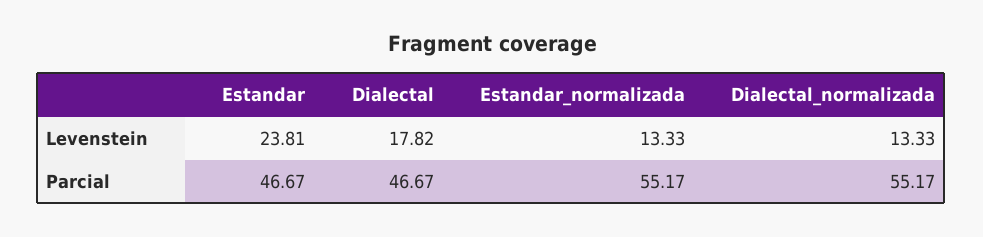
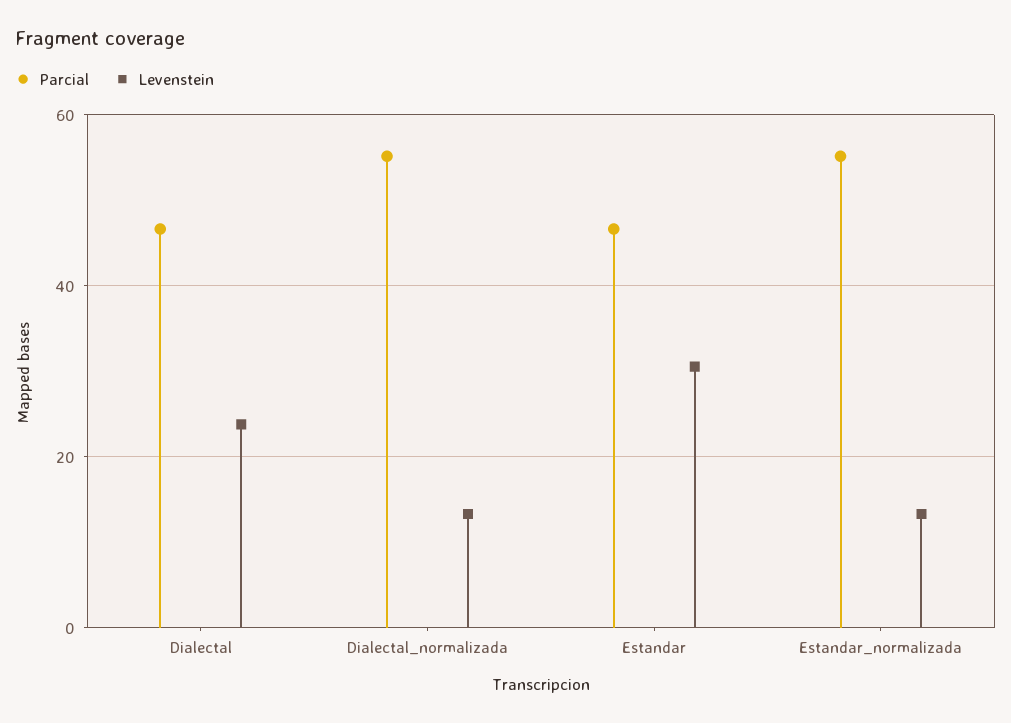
  {
    "Levenstein": {
-     "Estandar": 23.81,
+     "Estandar": 30,
-     "Dialectal": 17.82,
+     "Dialectal": 24,
      "Estandar_normalizada": 13.33,
      "Dialectal_normalizada": 13.33
    },
    "Parcial": {
      "Estandar": 46.67,
      "Dialectal": 46.67,
      "Estandar_normalizada": 55.17,
      "Dialectal_normalizada": 55.17
    }
  }

